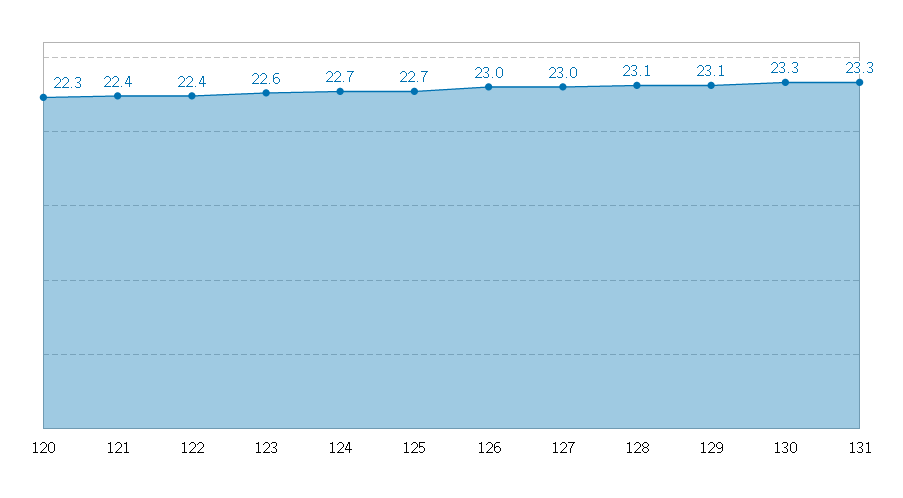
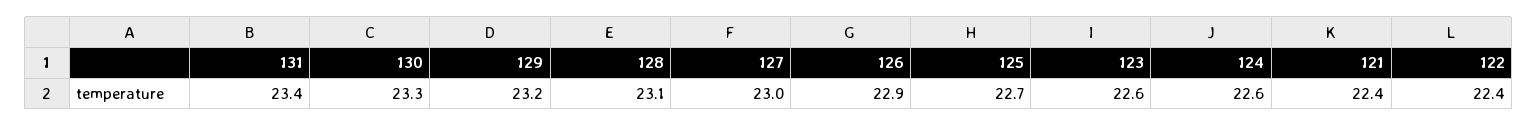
  {
-   "120": 22.3,
    "121": 22.4,
    "122": 22.4,
    "123": 22.6,
-   "124": 22.7,
+   "124": 22.6,
    "125": 22.7,
-   "126": 23,
+   "126": 22.9,
    "127": 23,
    "128": 23.1,
-   "129": 23.1,
+   "129": 23.2,
    "130": 23.3,
-   "131": 23.3
+   "131": 23.4
  }

